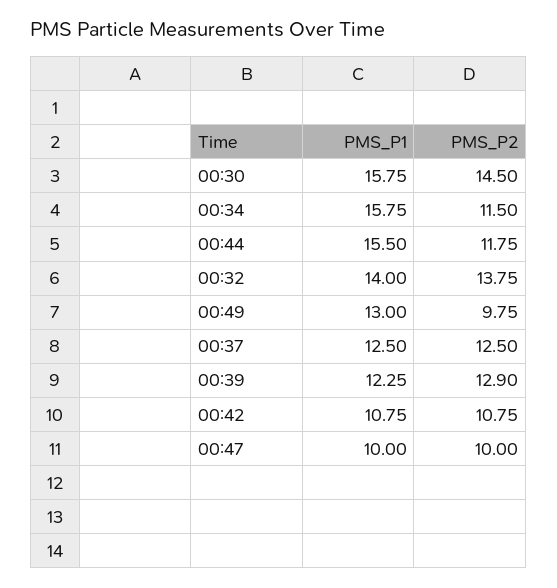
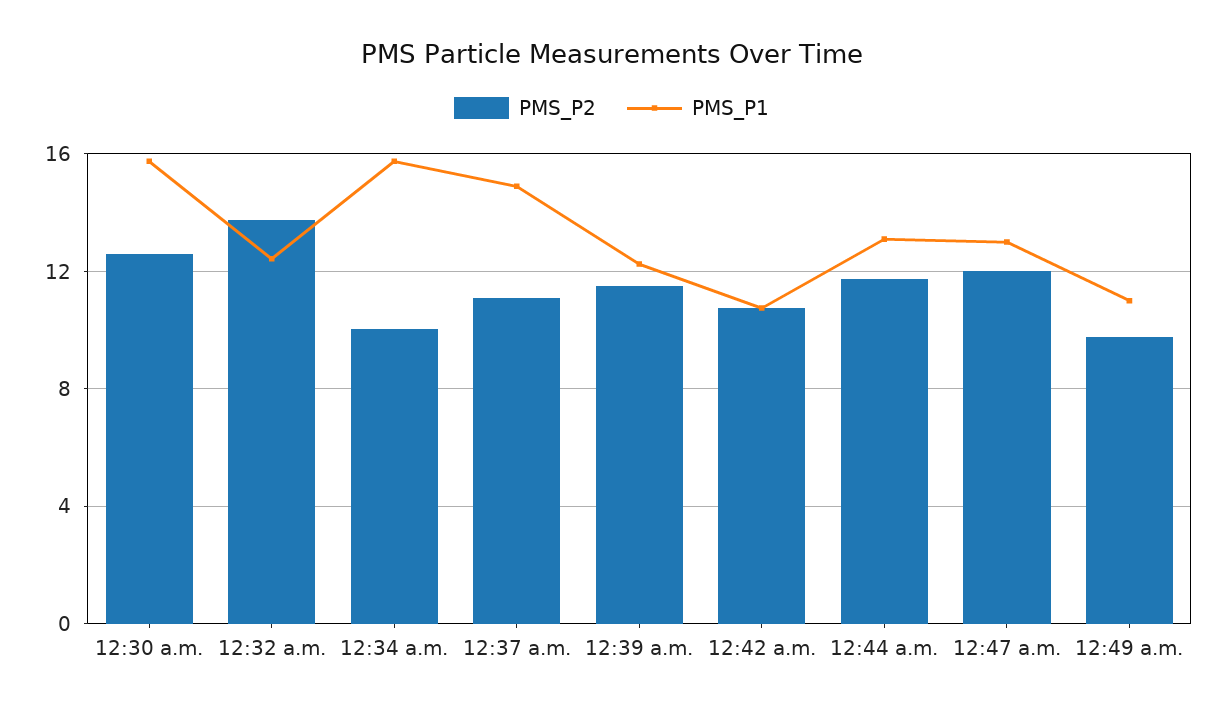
  {
    "PMS_P1": {
      "00:30": 15.75,
      "00:34": 15.75,
-     "00:44": 15.5,
+     "00:44": 13,
-     "00:32": 14,
+     "00:32": 12.5,
-     "00:49": 13,
+     "00:49": 11,
-     "00:37": 12.5,
+     "00:37": 15,
      "00:39": 12.25,
      "00:42": 10.75,
-     "00:47": 10
+     "00:47": 13
    },
    "PMS_P2": {
-     "00:30": 14.5,
+     "00:30": 12.5,
-     "00:34": 11.5,
+     "00:34": 10,
      "00:44": 11.75,
      "00:32": 13.75,
      "00:49": 9.75,
-     "00:37": 12.5,
+     "00:37": 11,
-     "00:39": 12.9,
+     "00:39": 11.5,
      "00:42": 10.75,
-     "00:47": 10
+     "00:47": 12
    }
  }

